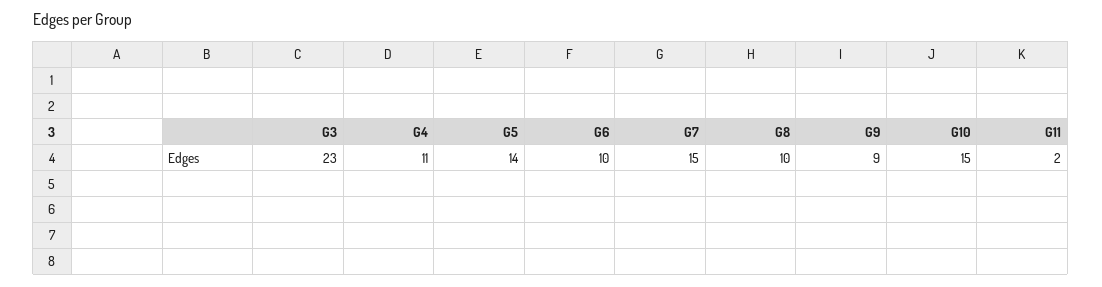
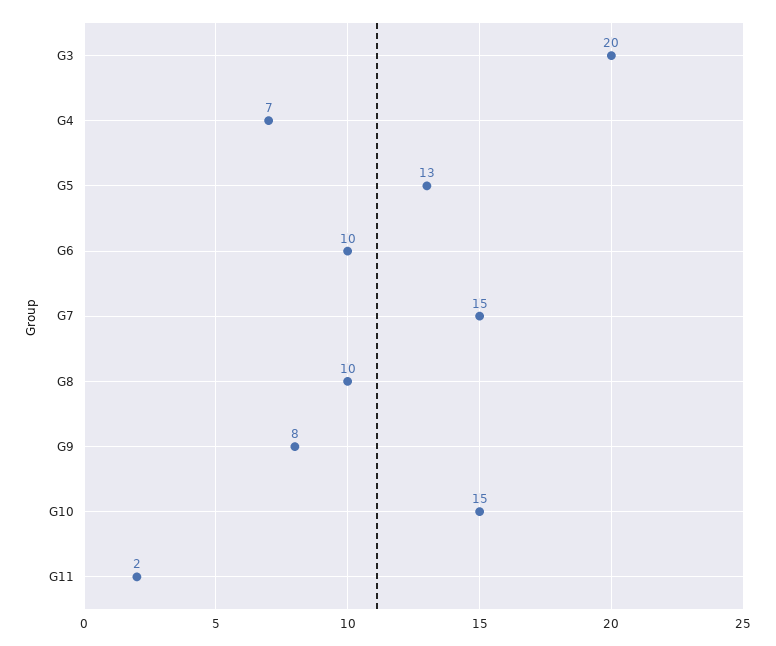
  {
-   "G3": 23,
+   "G3": 20,
-   "G4": 11,
+   "G4": 7,
-   "G5": 14,
+   "G5": 13,
    "G6": 10,
    "G7": 15,
    "G8": 10,
-   "G9": 9,
+   "G9": 8,
    "G10": 15,
    "G11": 2
  }

